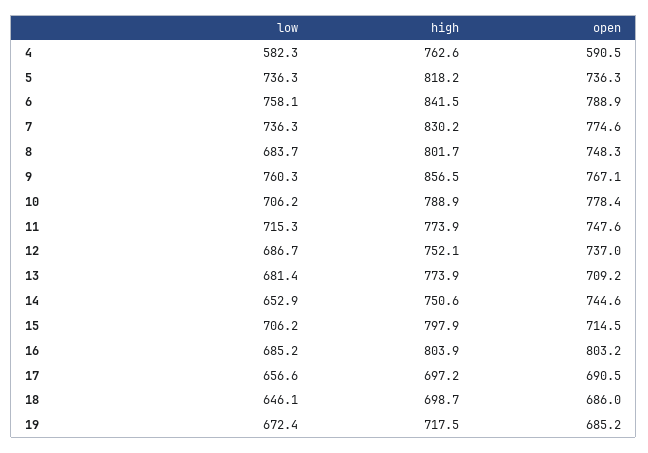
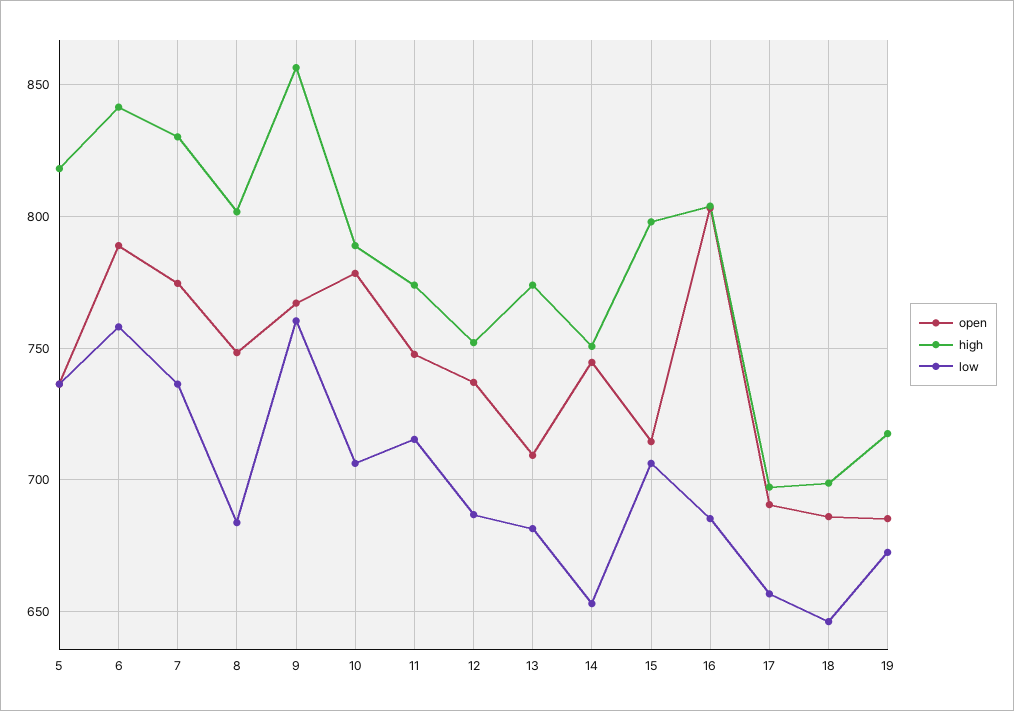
  {
    "low": {
-     "4": 582.3,
      "5": 736.3,
      "6": 758.1,
      "7": 736.3,
      "8": 683.7,
      "9": 760.3,
      "10": 706.2,
      "11": 715.3,
      "12": 686.7,
      "13": 681.4,
      "14": 652.9,
      "15": 706.2,
      "16": 685.2,
      "17": 656.6,
      "18": 646.1,
      "19": 672.4
    },
    "high": {
-     "4": 762.6,
      "5": 818.2,
      "6": 841.5,
      "7": 830.2,
      "8": 801.7,
      "9": 856.5,
      "10": 788.9,
      "11": 773.9,
      "12": 752.1,
      "13": 773.9,
      "14": 750.6,
      "15": 797.9,
      "16": 803.9,
      "17": 697.2,
      "18": 698.7,
      "19": 717.5
    },
    "open": {
-     "4": 590.5,
      "5": 736.3,
      "6": 788.9,
      "7": 774.6,
      "8": 748.3,
      "9": 767.1,
      "10": 778.4,
      "11": 747.6,
      "12": 737,
      "13": 709.2,
      "14": 744.6,
      "15": 714.5,
      "16": 803.2,
      "17": 690.5,
      "18": 686,
      "19": 685.2
    }
  }

